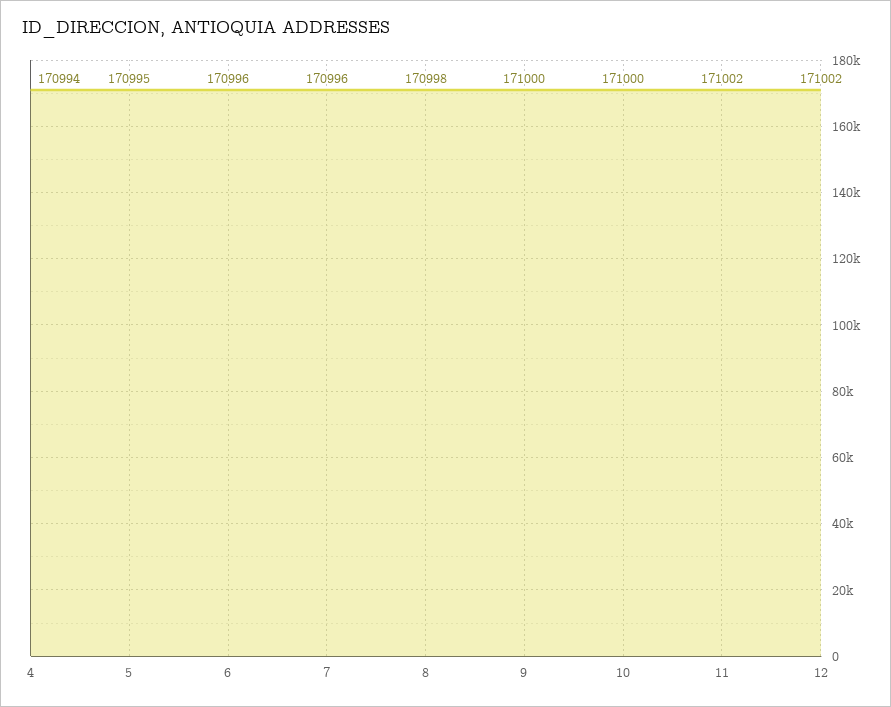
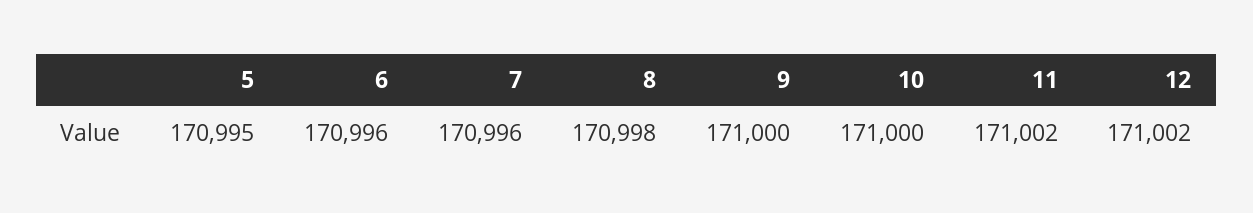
  {
-   "4": 170994,
    "5": 170995,
    "6": 170996,
    "7": 170996,
    "8": 170998,
    "9": 171000,
    "10": 171000,
    "11": 171002,
    "12": 171002
  }

